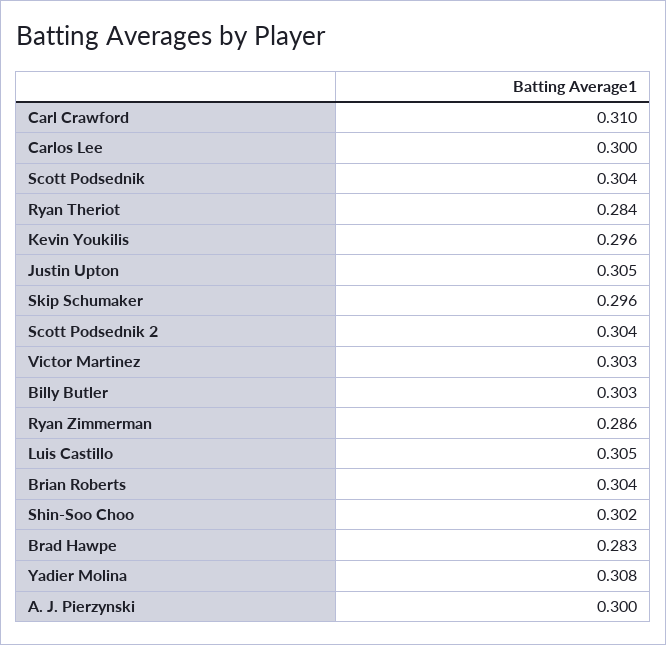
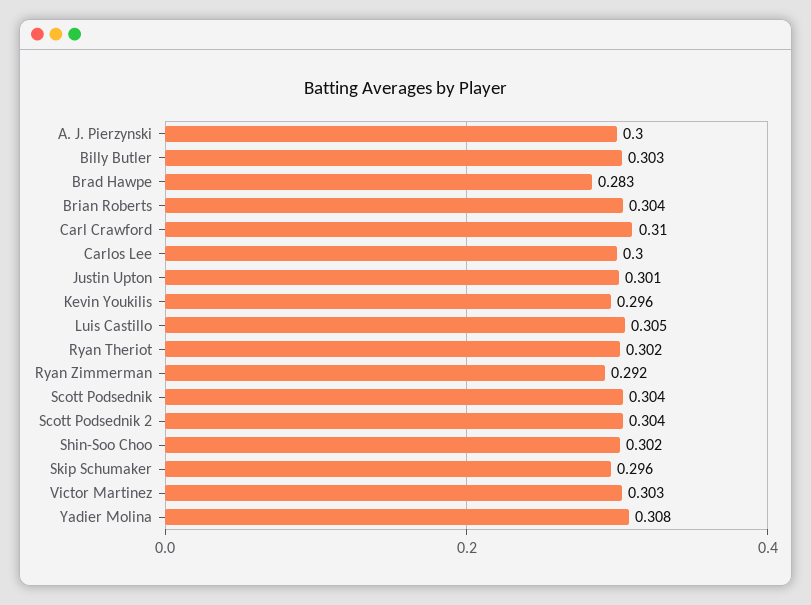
  {
    "Carl Crawford": 0.31,
    "Carlos Lee": 0.3,
    "Scott Podsednik": 0.304,
-   "Ryan Theriot": 0.284,
+   "Ryan Theriot": 0.302,
    "Kevin Youkilis": 0.296,
-   "Justin Upton": 0.305,
+   "Justin Upton": 0.301,
    "Skip Schumaker": 0.296,
    "Scott Podsednik 2": 0.304,
    "Victor Martinez": 0.303,
    "Billy Butler": 0.303,
-   "Ryan Zimmerman": 0.286,
+   "Ryan Zimmerman": 0.292,
    "Luis Castillo": 0.305,
    "Brian Roberts": 0.304,
    "Shin-Soo Choo": 0.302,
    "Brad Hawpe": 0.283,
    "Yadier Molina": 0.308,
    "A. J. Pierzynski": 0.3
  }

